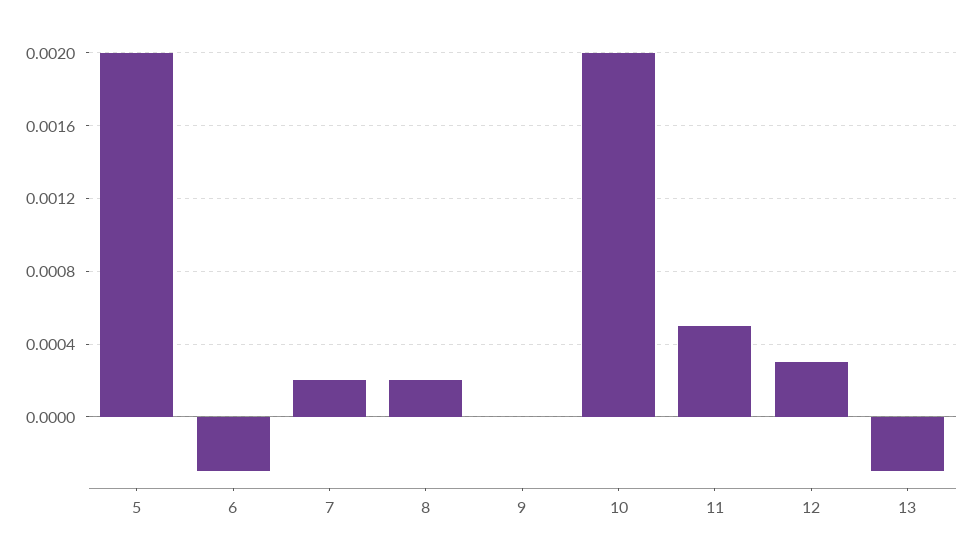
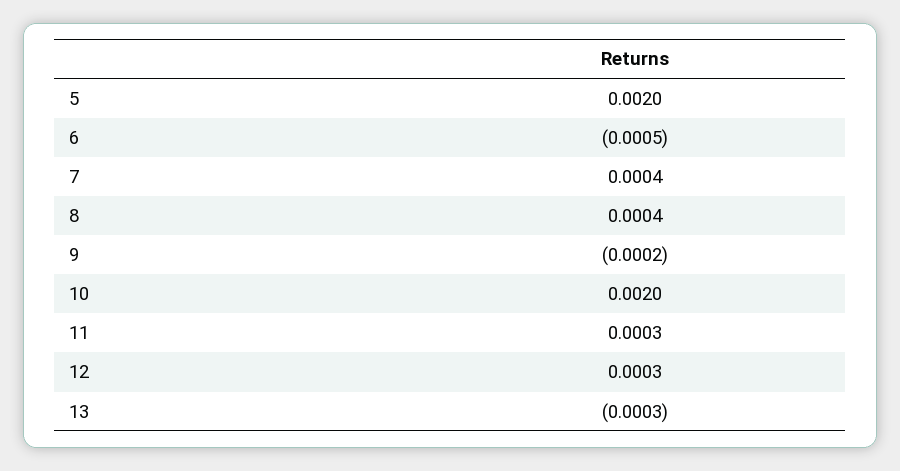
  {
    "5": 0.002,
-   "6": -0.0003,
+   "6": -0.0005,
-   "7": 0.0002,
+   "7": 0.0004,
-   "8": 0.0002,
+   "8": 0.0004,
-   "9": 0,
+   "9": -0.0002,
    "10": 0.002,
-   "11": 0.0005,
+   "11": 0.0003,
    "12": 0.0003,
    "13": -0.0003
  }

